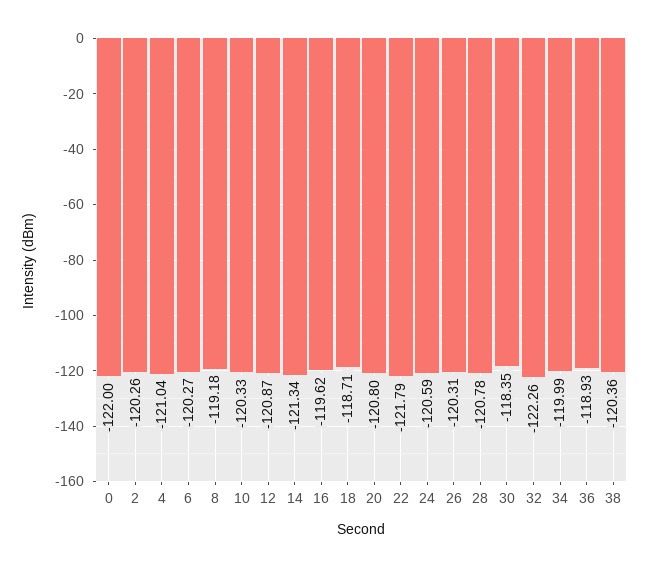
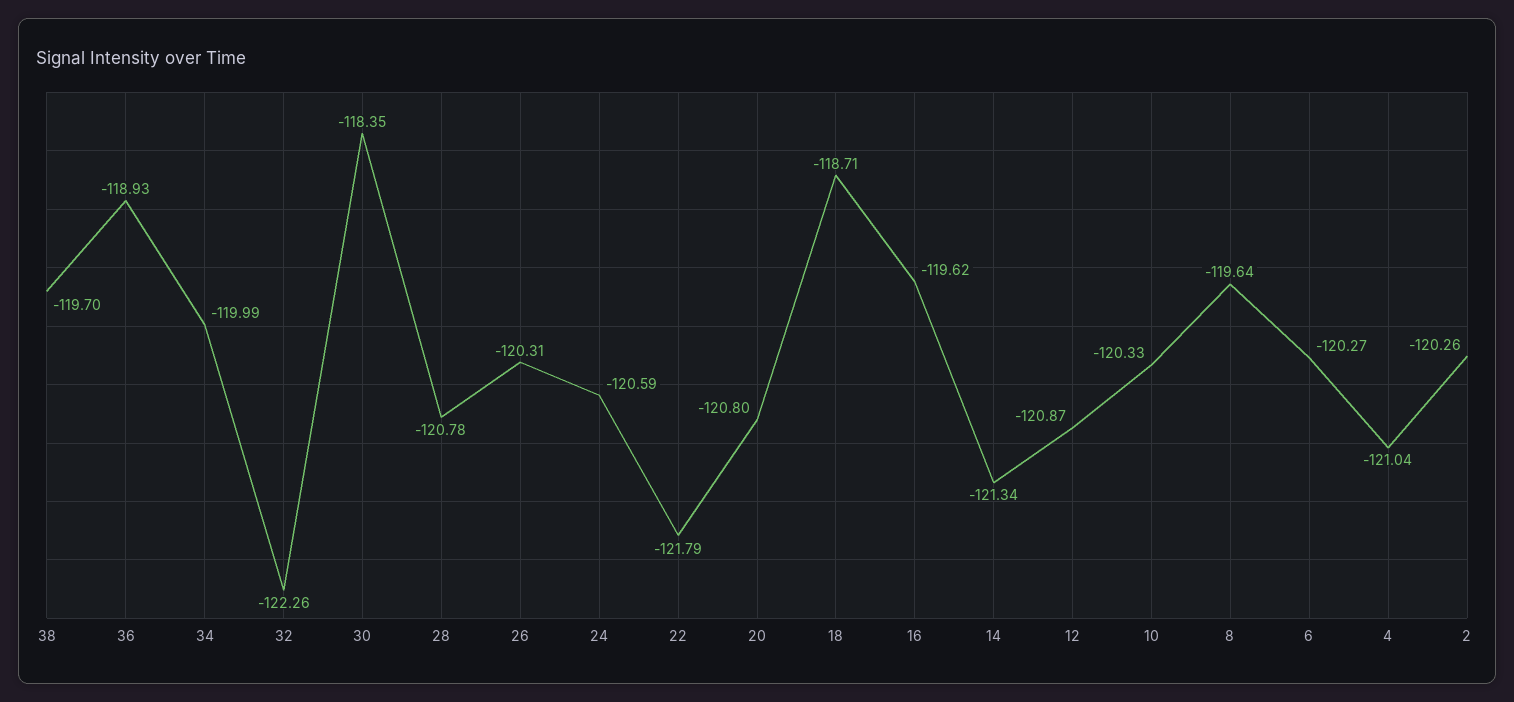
  {
-   "0": -122,
    "2": -120.26,
    "4": -121.04,
    "6": -120.27,
-   "8": -119.18,
+   "8": -119.64,
    "10": -120.33,
    "12": -120.87,
    "14": -121.34,
    "16": -119.62,
    "18": -118.71,
    "20": -120.8,
    "22": -121.79,
    "24": -120.59,
    "26": -120.31,
    "28": -120.78,
    "30": -118.35,
    "32": -122.26,
    "34": -119.99,
    "36": -118.93,
-   "38": -120.36
+   "38": -119.7
  }

